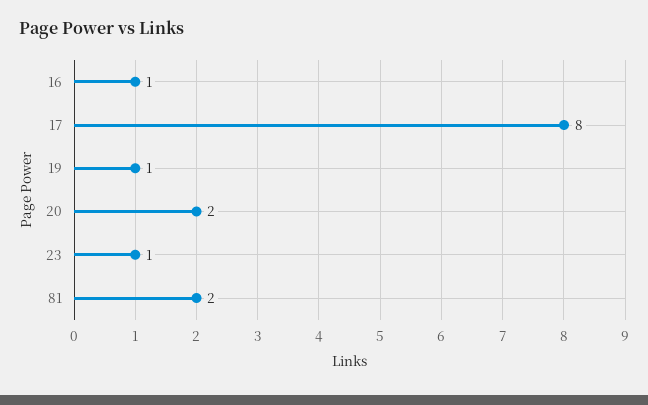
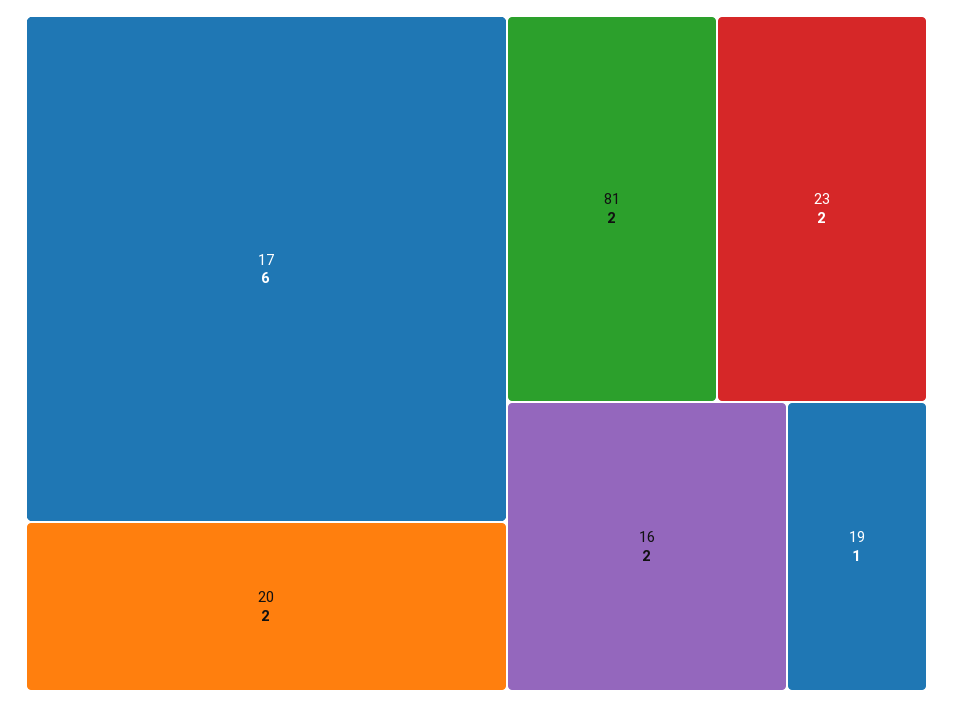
  {
-   "16": 1,
+   "16": 2,
-   "17": 8,
+   "17": 6,
    "19": 1,
    "20": 2,
-   "23": 1,
+   "23": 2,
    "81": 2
  }

